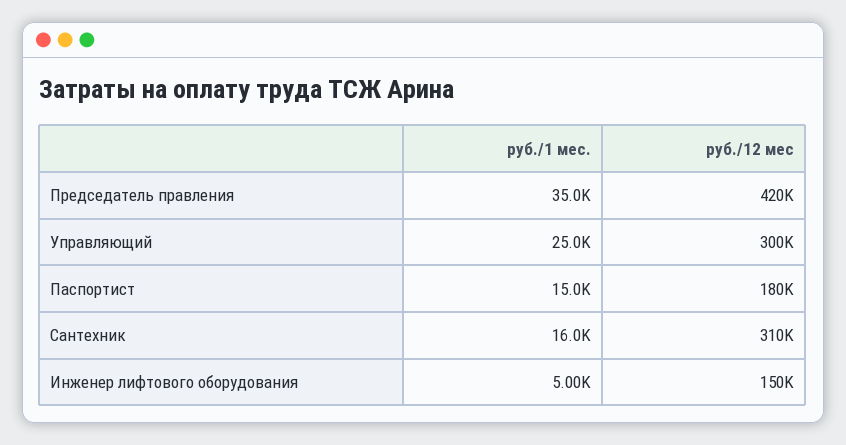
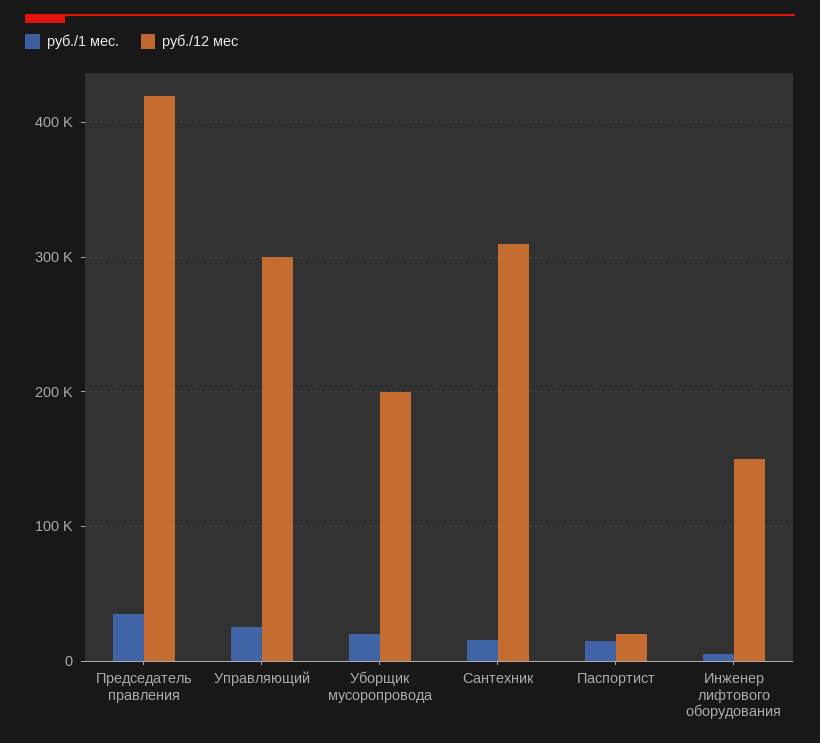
  {
    "руб./1 мес.": {
      "Председатель правления": 35000,
      "Управляющий": 25000,
      "Паспортист": 15000,
      "Сантехник": 16000,
-     "Инженер лифтового оборудования": 5000
+     "Инженер лифтового оборудования": 5000,
+     "Уборщик мусоропровода": 20000
    },
    "руб./12 мес": {
      "Председатель правления": 420000,
      "Управляющий": 300000,
-     "Паспортист": 180000,
+     "Паспортист": 20000,
      "Сантехник": 310000,
-     "Инженер лифтового оборудования": 150000
+     "Инженер лифтового оборудования": 150000,
+     "Уборщик мусоропровода": 200000
    }
  }

